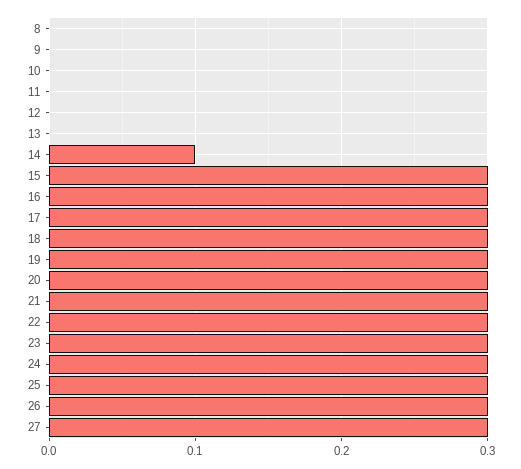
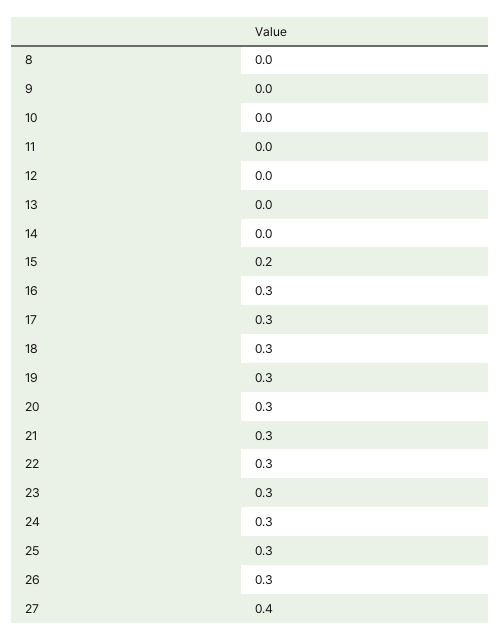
  {
    "8": 0,
    "9": 0,
    "10": 0,
    "11": 0,
    "12": 0,
    "13": 0,
-   "14": 0.1,
+   "14": 0,
-   "15": 0.3,
+   "15": 0.2,
    "16": 0.3,
    "17": 0.3,
    "18": 0.3,
    "19": 0.3,
    "20": 0.3,
    "21": 0.3,
    "22": 0.3,
    "23": 0.3,
    "24": 0.3,
    "25": 0.3,
    "26": 0.3,
-   "27": 0.3
+   "27": 0.4
  }

